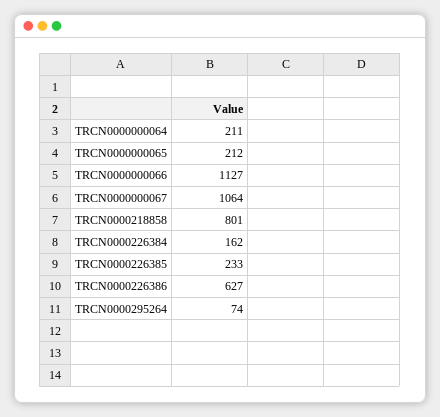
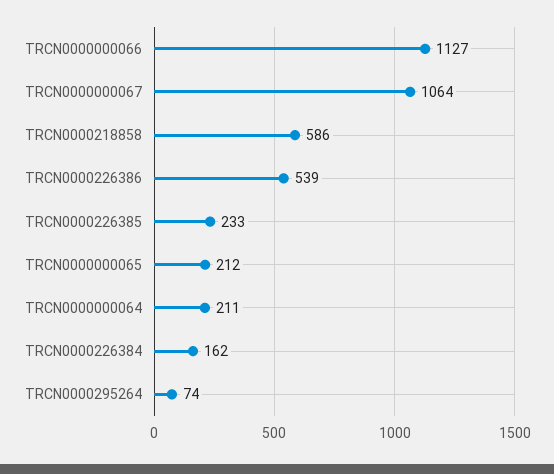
  {
    "TRCN0000000064": 211,
    "TRCN0000000065": 212,
    "TRCN0000000066": 1127,
    "TRCN0000000067": 1064,
-   "TRCN0000218858": 801,
+   "TRCN0000218858": 586,
    "TRCN0000226384": 162,
    "TRCN0000226385": 233,
-   "TRCN0000226386": 627,
+   "TRCN0000226386": 539,
    "TRCN0000295264": 74
  }

